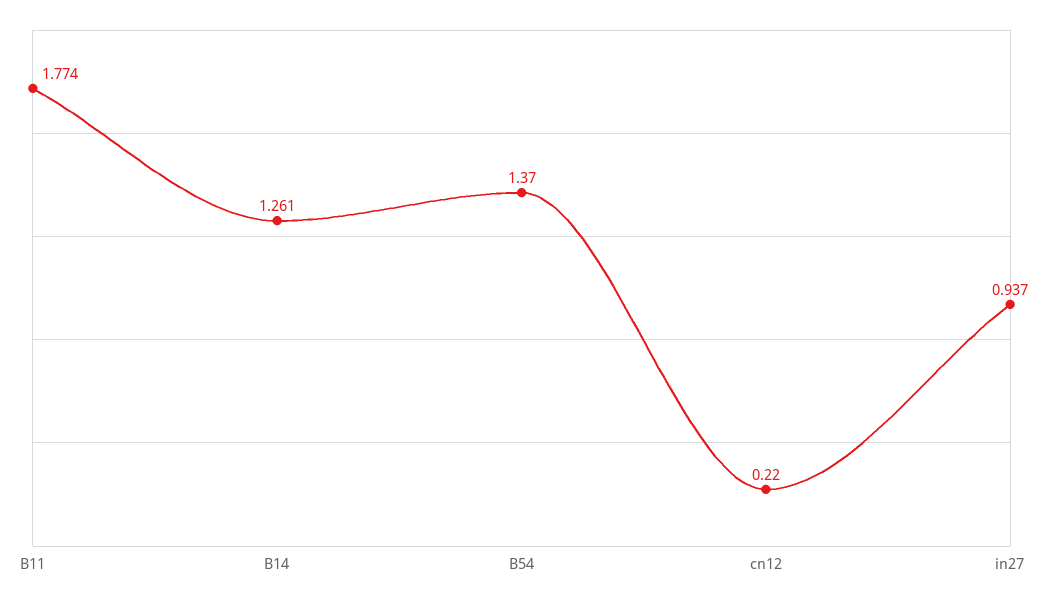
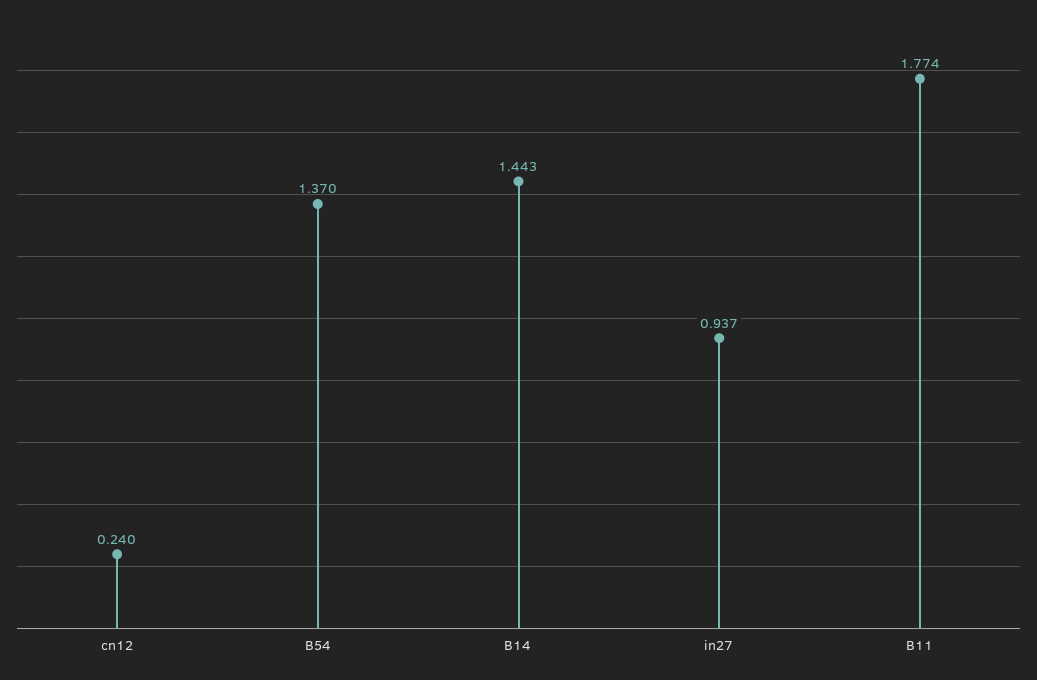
  {
    "B11": 1.774,
-   "B14": 1.261,
+   "B14": 1.443,
    "B54": 1.37,
-   "cn12": 0.22,
+   "cn12": 0.24,
    "in27": 0.937
  }

